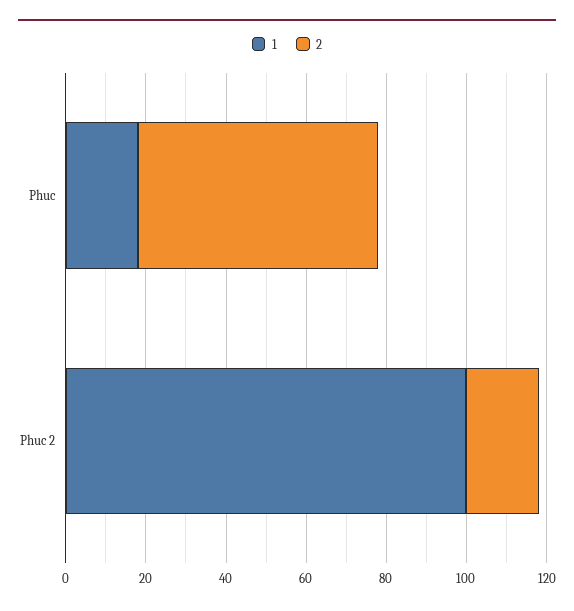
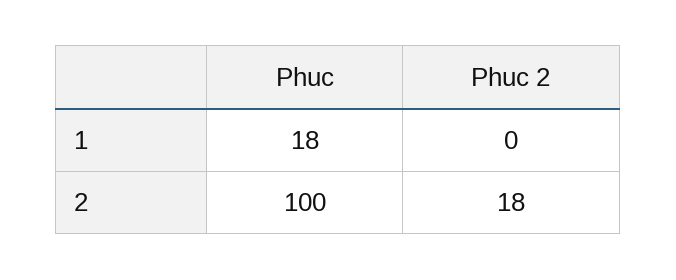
  {
    "1": {
      "Phuc": 18,
-     "Phuc 2": 100
+     "Phuc 2": 0
    },
    "2": {
-     "Phuc": 60,
+     "Phuc": 100,
      "Phuc 2": 18
    }
  }

